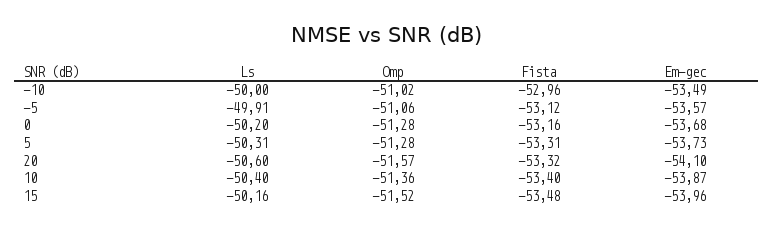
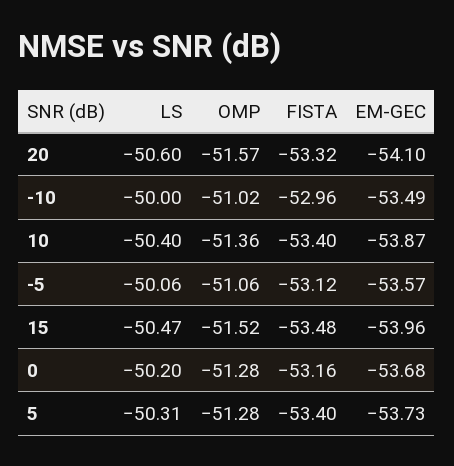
  {
    "Ls": {
      "-10": -50,
-     "-5": -49.91,
+     "-5": -50.06,
      "0": -50.2,
      "5": -50.31,
      "20": -50.6,
      "10": -50.4,
-     "15": -50.16
+     "15": -50.47
    },
    "Omp": {
      "-10": -51.02,
      "-5": -51.06,
      "0": -51.28,
      "5": -51.28,
      "20": -51.57,
      "10": -51.36,
      "15": -51.52
    },
    "Fista": {
      "-10": -52.96,
      "-5": -53.12,
      "0": -53.16,
-     "5": -53.31,
+     "5": -53.4,
      "20": -53.32,
      "10": -53.4,
      "15": -53.48
    },
    "Em-gec": {
      "-10": -53.49,
      "-5": -53.57,
      "0": -53.68,
      "5": -53.73,
      "20": -54.1,
      "10": -53.87,
      "15": -53.96
    }
  }

